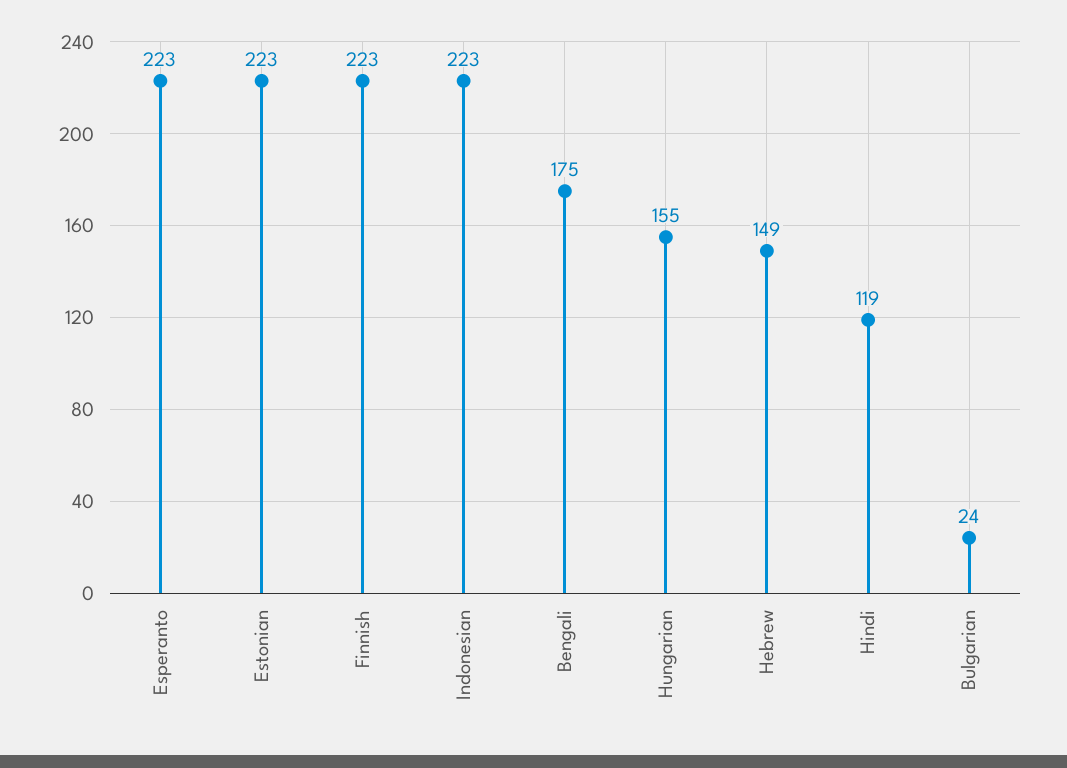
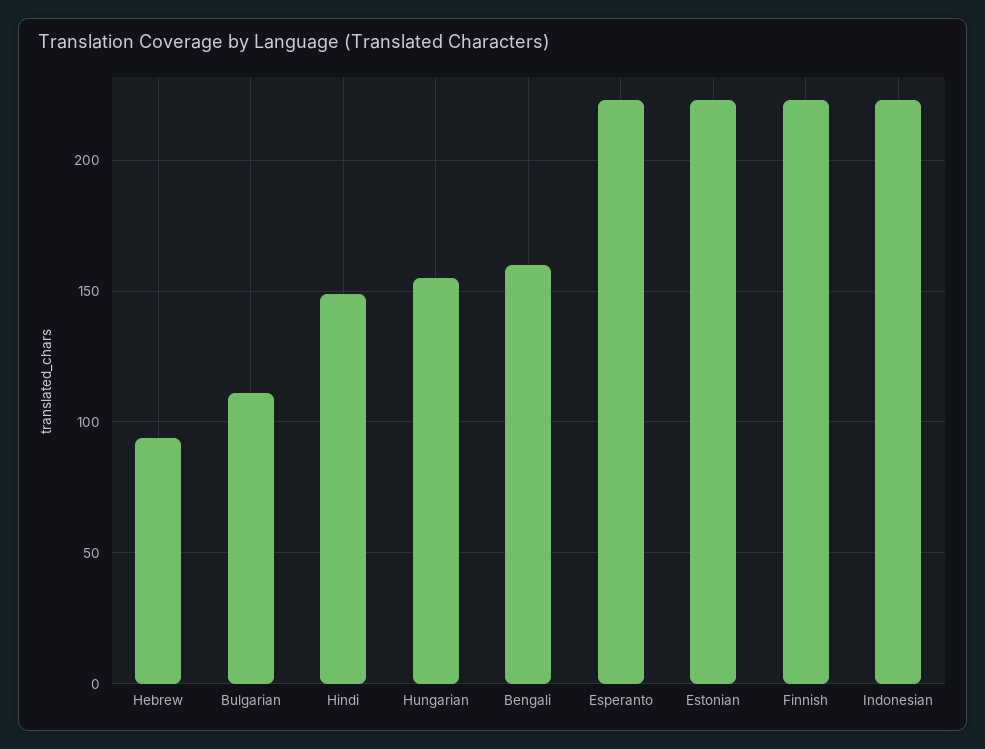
  {
    "Esperanto": 223,
    "Estonian": 223,
    "Finnish": 223,
    "Indonesian": 223,
-   "Bengali": 175,
+   "Bengali": 160,
    "Hungarian": 155,
-   "Hebrew": 149,
+   "Hebrew": 95,
-   "Hindi": 119,
+   "Hindi": 150,
-   "Bulgarian": 24
+   "Bulgarian": 110
  }

